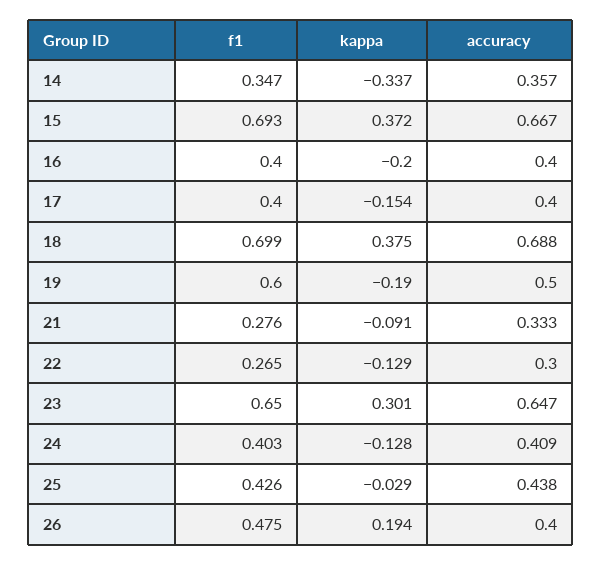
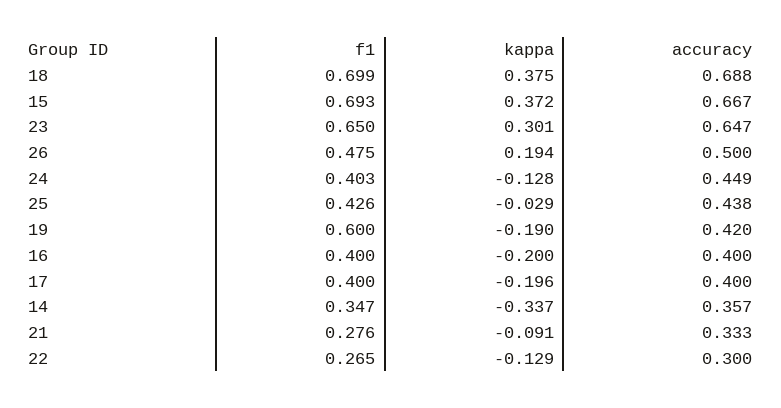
  {
    "f1": {
      "14": 0.347,
      "15": 0.693,
      "16": 0.4,
      "17": 0.4,
      "18": 0.699,
      "19": 0.6,
      "21": 0.276,
      "22": 0.265,
      "23": 0.65,
      "24": 0.403,
      "25": 0.426,
      "26": 0.475
    },
    "kappa": {
      "14": -0.337,
      "15": 0.372,
      "16": -0.2,
-     "17": -0.154,
+     "17": -0.196,
      "18": 0.375,
      "19": -0.19,
      "21": -0.091,
      "22": -0.129,
      "23": 0.301,
      "24": -0.128,
      "25": -0.029,
      "26": 0.194
    },
    "accuracy": {
      "14": 0.357,
      "15": 0.667,
      "16": 0.4,
      "17": 0.4,
      "18": 0.688,
-     "19": 0.5,
+     "19": 0.42,
      "21": 0.333,
      "22": 0.3,
      "23": 0.647,
-     "24": 0.409,
+     "24": 0.449,
      "25": 0.438,
-     "26": 0.4
+     "26": 0.5
    }
  }

